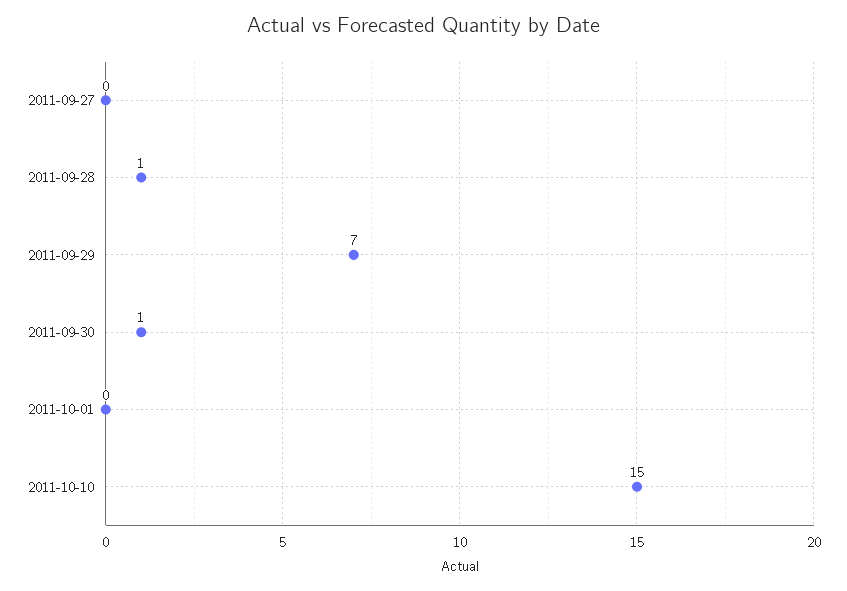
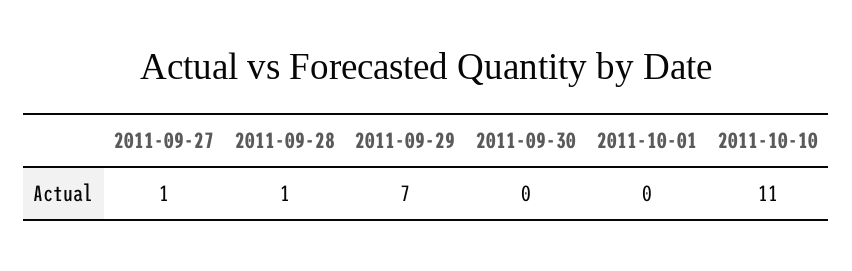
  {
-   "2011-09-27": 0,
+   "2011-09-27": 1,
    "2011-09-28": 1,
    "2011-09-29": 7,
-   "2011-09-30": 1,
+   "2011-09-30": 0,
    "2011-10-01": 0,
-   "2011-10-10": 15
+   "2011-10-10": 11
  }

